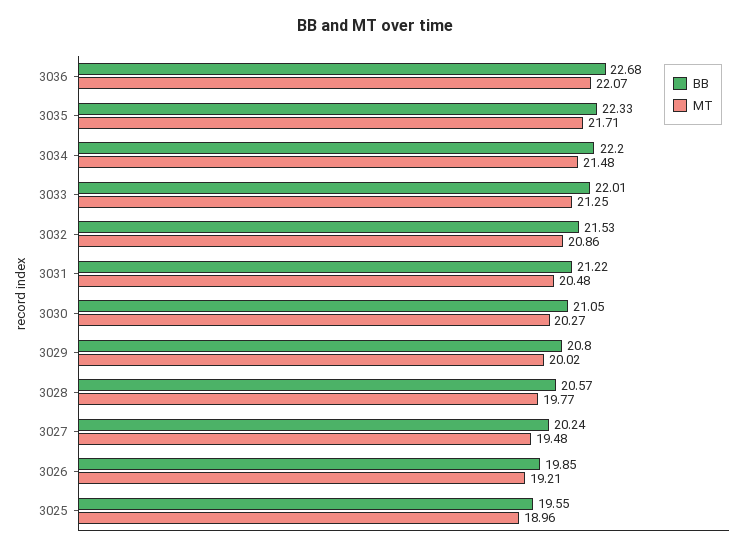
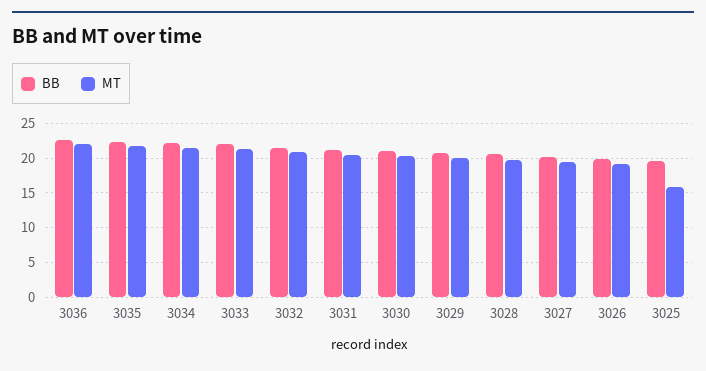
  {
    "BB": {
      "3036": 22.68,
      "3035": 22.33,
      "3034": 22.2,
      "3033": 22.01,
      "3032": 21.53,
      "3031": 21.22,
      "3030": 21.05,
      "3029": 20.8,
      "3028": 20.57,
      "3027": 20.24,
      "3026": 19.85,
      "3025": 19.55
    },
    "MT": {
      "3036": 22.07,
      "3035": 21.71,
      "3034": 21.48,
      "3033": 21.25,
      "3032": 20.86,
      "3031": 20.48,
      "3030": 20.27,
      "3029": 20.02,
      "3028": 19.77,
      "3027": 19.48,
      "3026": 19.21,
-     "3025": 18.96
+     "3025": 16
    }
  }

